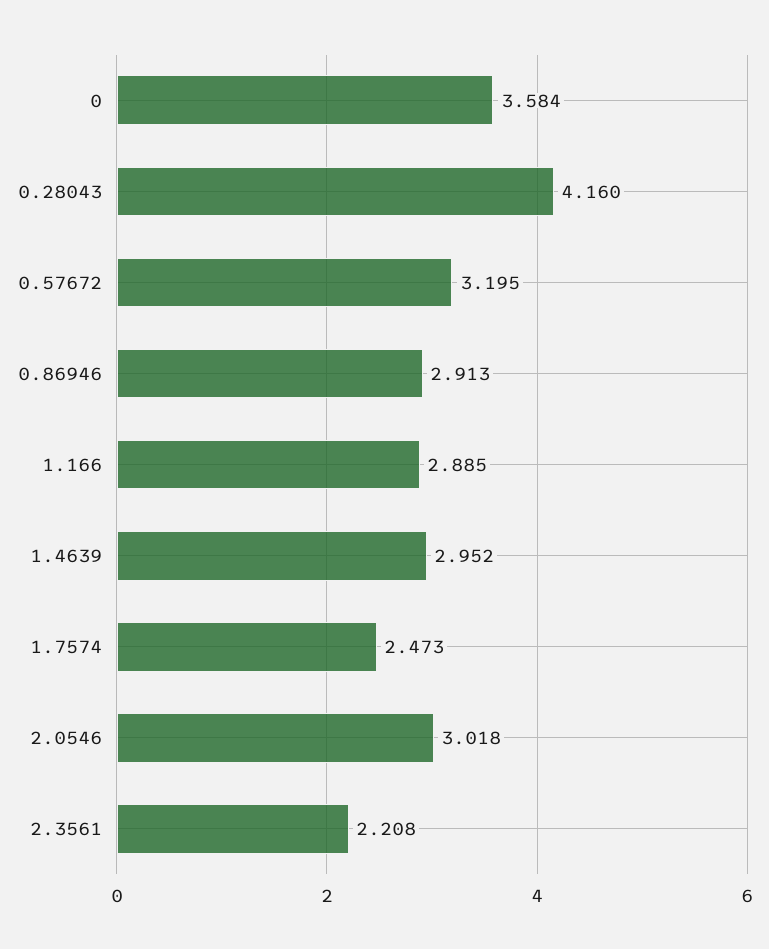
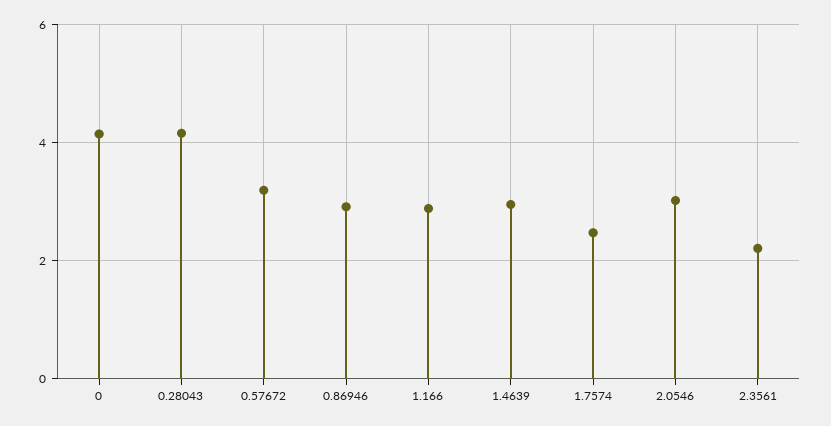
  {
-   "0": 3.584,
+   "0": 4.2,
    "0.28043": 4.16,
    "0.57672": 3.195,
    "0.86946": 2.913,
    "1.166": 2.885,
    "1.4639": 2.952,
    "1.7574": 2.473,
    "2.0546": 3.018,
    "2.3561": 2.208
  }

